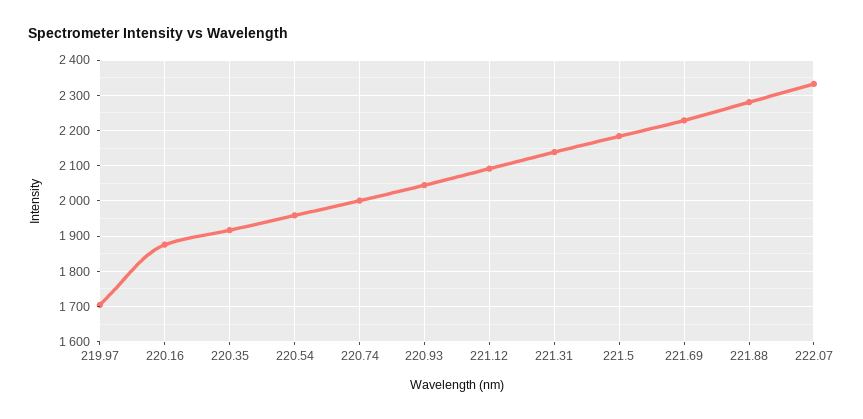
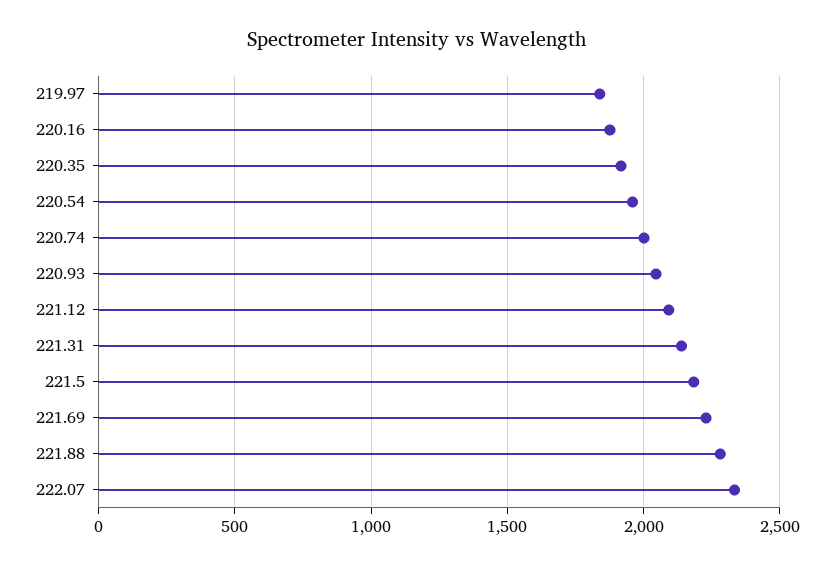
  {
-   "219.97": 1700,
+   "219.97": 1850,
    "220.16": 1880,
    "220.35": 1920,
    "220.54": 1960,
    "220.74": 2000,
    "220.93": 2040,
    "221.12": 2100,
    "221.31": 2140,
    "221.5": 2180,
    "221.69": 2220,
    "221.88": 2280,
    "222.07": 2340
  }

